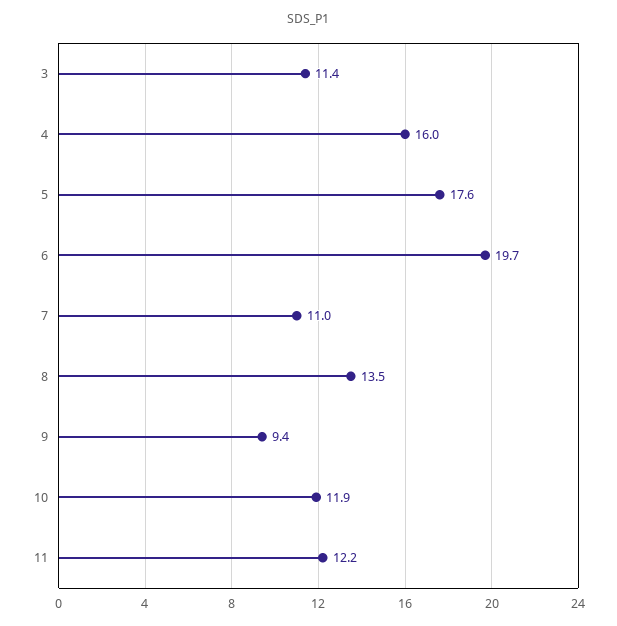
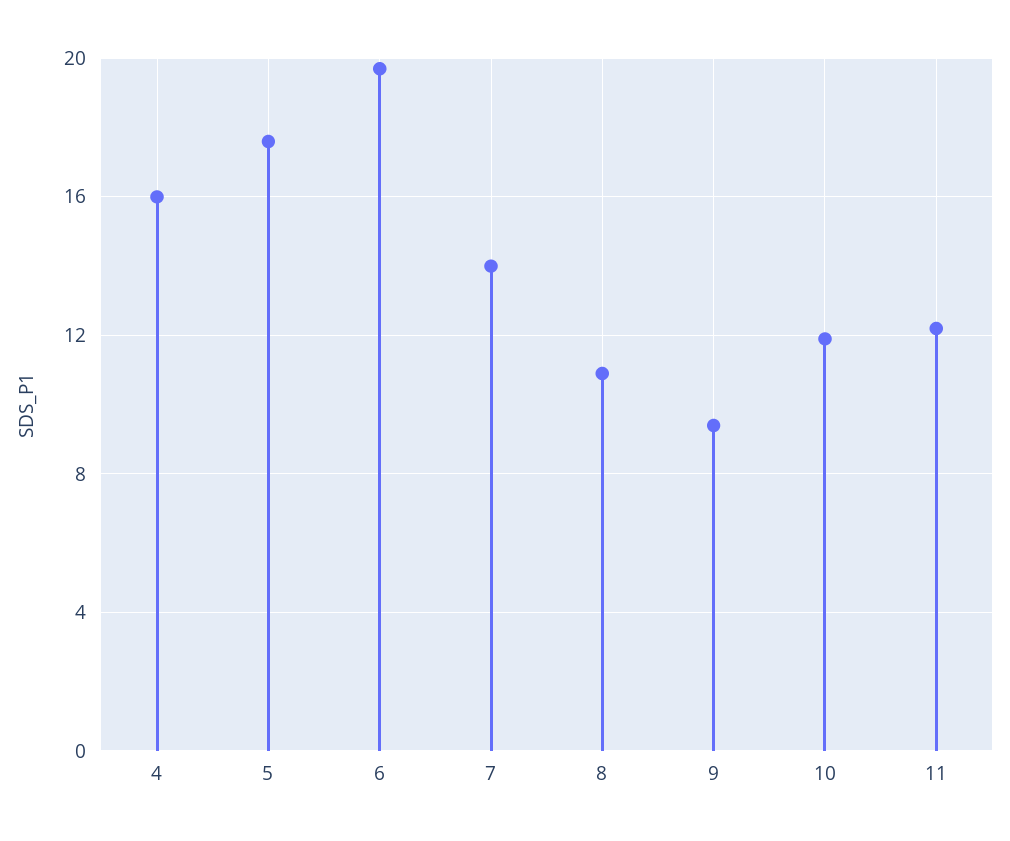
  {
-   "3": 11.4,
    "4": 16,
    "5": 17.6,
    "6": 19.7,
-   "7": 11,
+   "7": 14,
-   "8": 13.5,
+   "8": 11,
    "9": 9.4,
    "10": 11.9,
    "11": 12.2
  }

